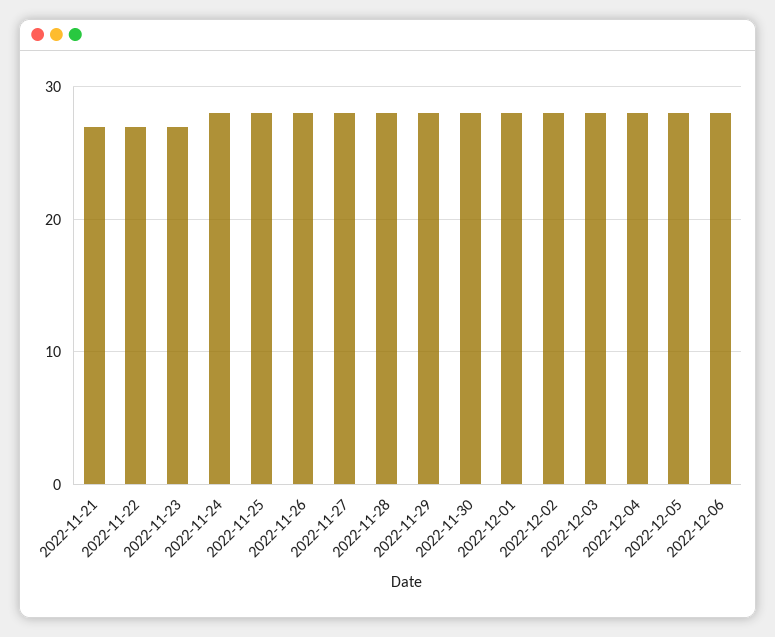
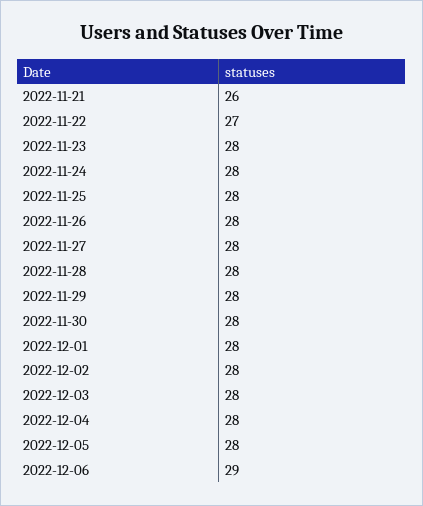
  {
-   "2022-11-21": 27,
+   "2022-11-21": 26,
    "2022-11-22": 27,
-   "2022-11-23": 27,
+   "2022-11-23": 28,
    "2022-11-24": 28,
    "2022-11-25": 28,
    "2022-11-26": 28,
    "2022-11-27": 28,
    "2022-11-28": 28,
    "2022-11-29": 28,
    "2022-11-30": 28,
    "2022-12-01": 28,
    "2022-12-02": 28,
    "2022-12-03": 28,
    "2022-12-04": 28,
    "2022-12-05": 28,
-   "2022-12-06": 28
+   "2022-12-06": 29
  }

